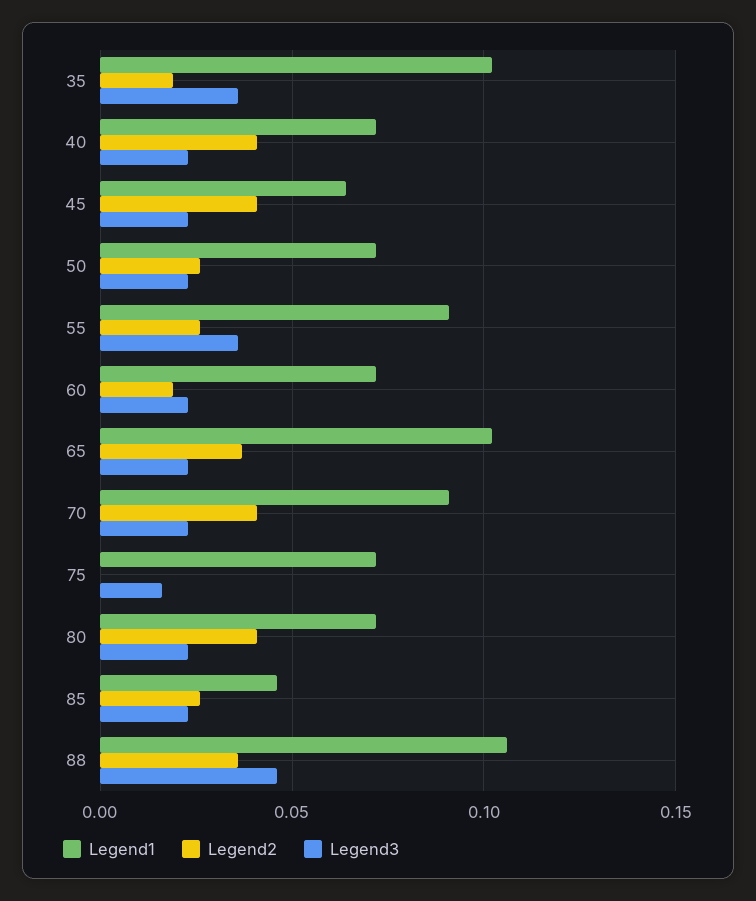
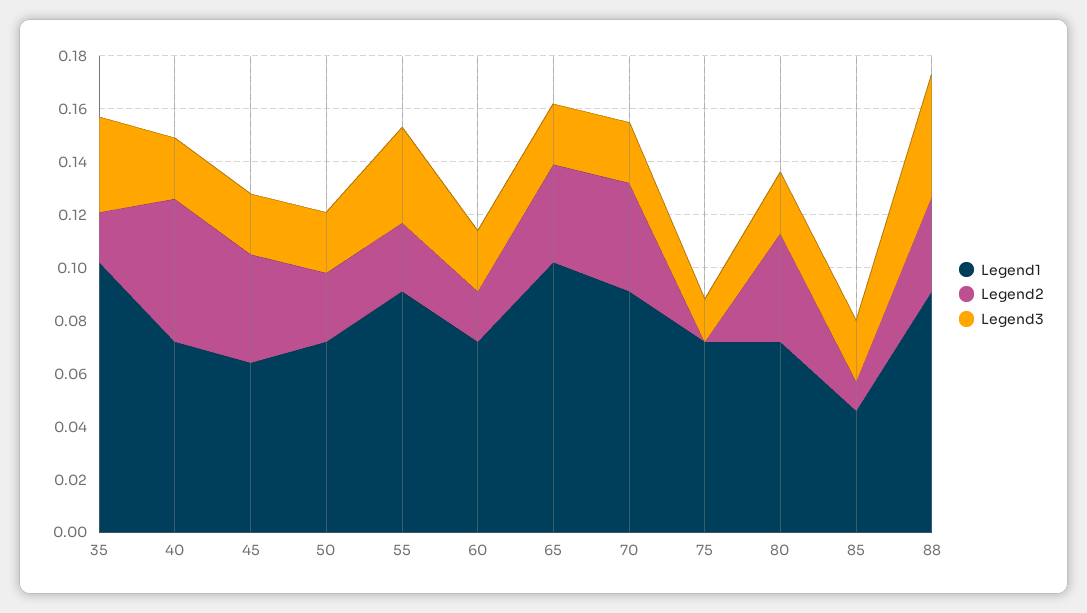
  {
    "Legend1": {
      "35": 0.1,
      "40": 0.07,
      "45": 0.065,
      "50": 0.07,
      "55": 0.09,
      "60": 0.07,
      "65": 0.1,
      "70": 0.09,
      "75": 0.07,
      "80": 0.07,
      "85": 0.045,
-     "88": 0.105
+     "88": 0.09
    },
    "Legend2": {
      "35": 0.02,
-     "40": 0.04,
+     "40": 0.055,
      "45": 0.04,
      "50": 0.025,
      "55": 0.025,
      "60": 0.02,
      "65": 0.035,
      "70": 0.04,
      "75": 0,
      "80": 0.04,
-     "85": 0.025,
+     "85": 0.01,
      "88": 0.035
    },
    "Legend3": {
      "35": 0.035,
      "40": 0.025,
      "45": 0.025,
      "50": 0.025,
      "55": 0.035,
      "60": 0.025,
      "65": 0.025,
      "70": 0.025,
      "75": 0.015,
      "80": 0.025,
      "85": 0.025,
      "88": 0.045
    }
  }

